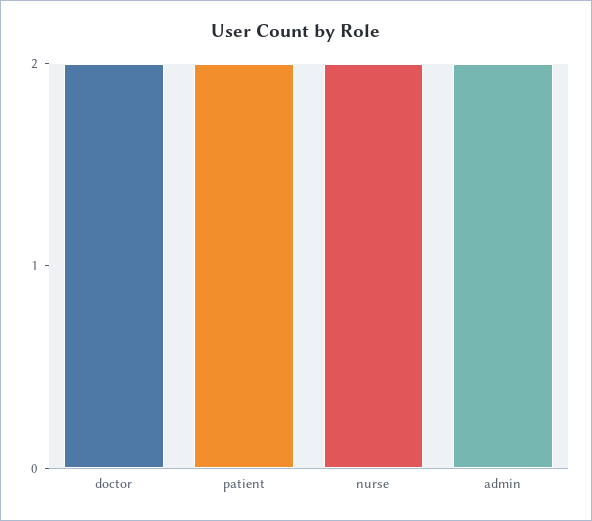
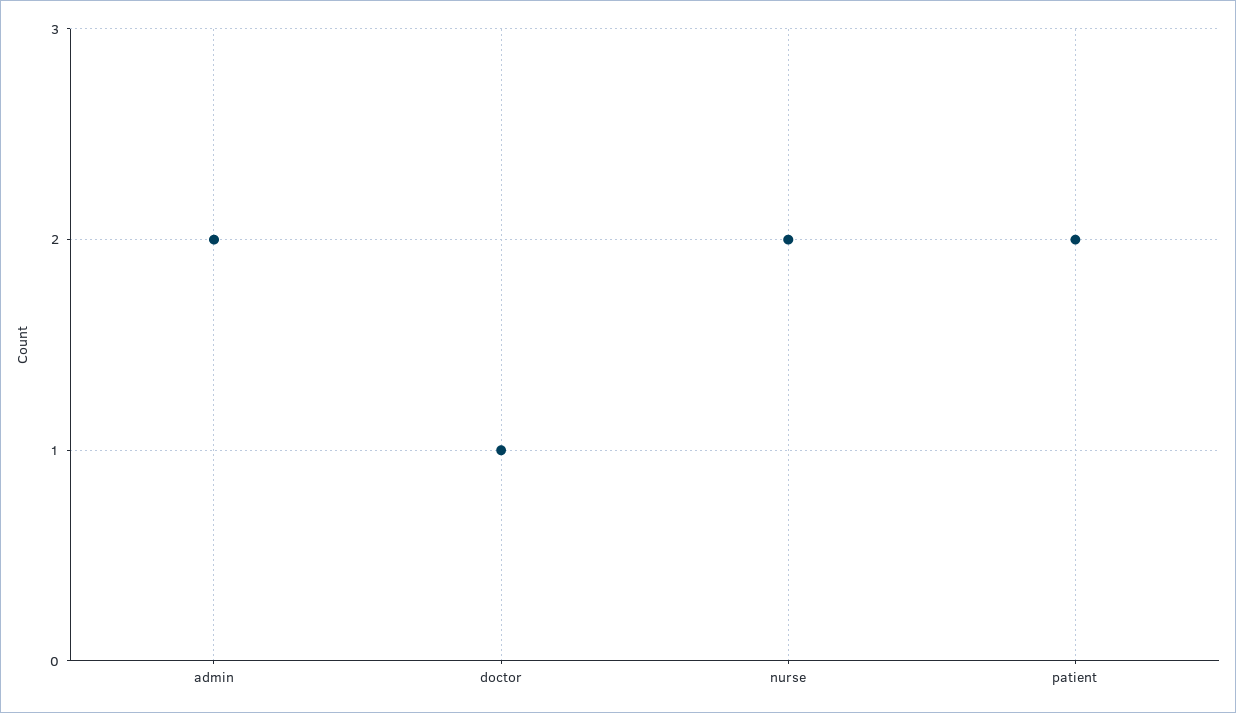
  {
-   "doctor": 2,
+   "doctor": 1,
    "patient": 2,
    "nurse": 2,
    "admin": 2
  }

